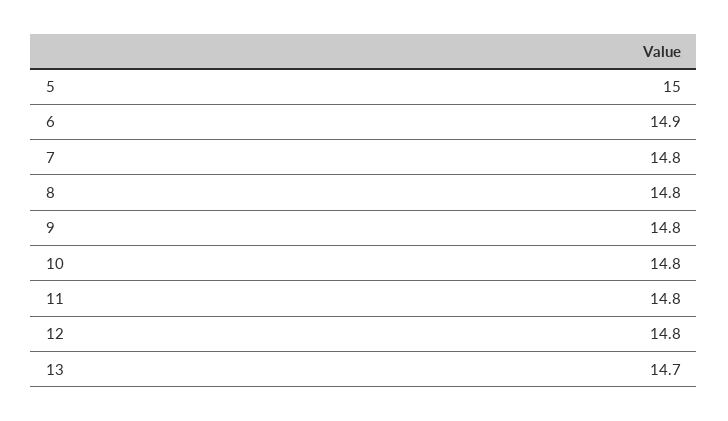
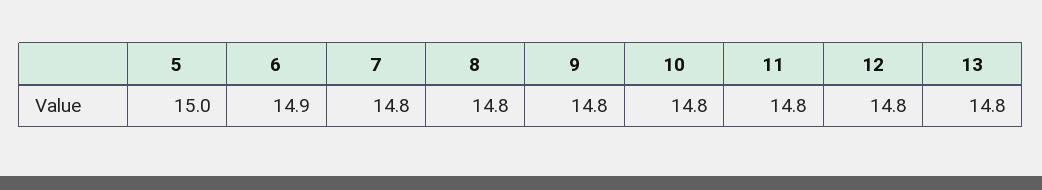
  {
    "5": 15,
    "6": 14.9,
    "7": 14.8,
    "8": 14.8,
    "9": 14.8,
    "10": 14.8,
    "11": 14.8,
    "12": 14.8,
-   "13": 14.7
+   "13": 14.8
  }

